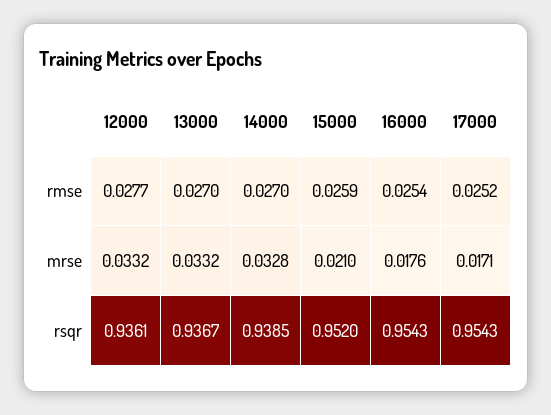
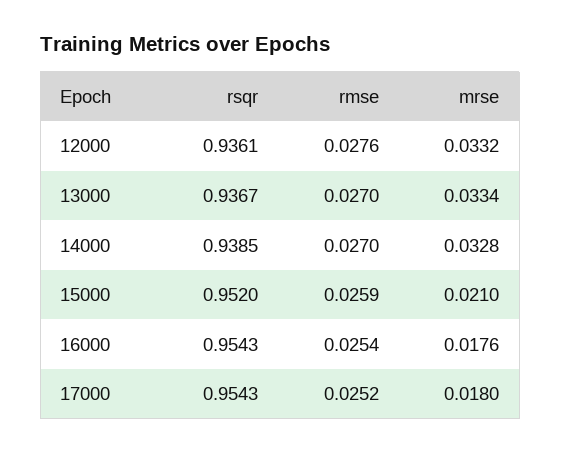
  {
    "12000": {
-     "rmse": 0.0277,
+     "rmse": 0.0276,
      "mrse": 0.0332,
      "rsqr": 0.9361
    },
    "13000": {
      "rmse": 0.027,
-     "mrse": 0.0332,
+     "mrse": 0.0334,
      "rsqr": 0.9367
    },
    "14000": {
      "rmse": 0.027,
      "mrse": 0.0328,
      "rsqr": 0.9385
    },
    "15000": {
      "rmse": 0.0259,
      "mrse": 0.021,
      "rsqr": 0.952
    },
    "16000": {
      "rmse": 0.0254,
      "mrse": 0.0176,
      "rsqr": 0.9543
    },
    "17000": {
      "rmse": 0.0252,
-     "mrse": 0.0171,
+     "mrse": 0.018,
      "rsqr": 0.9543
    }
  }

